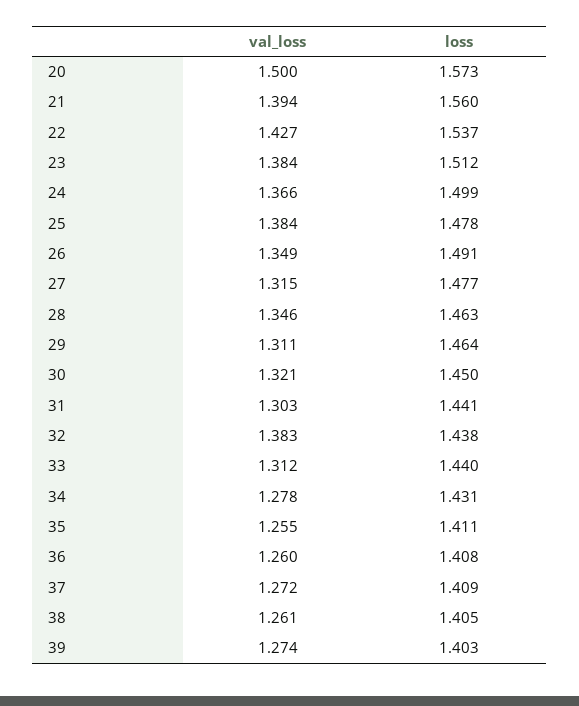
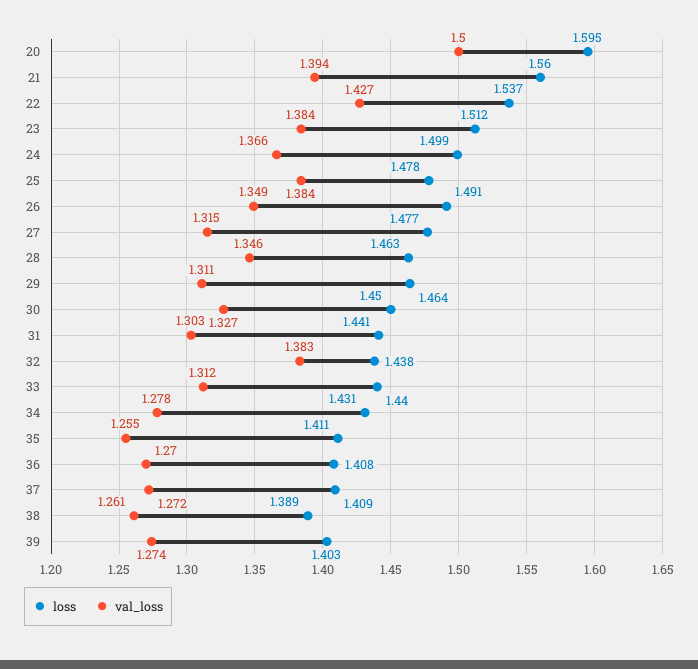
  {
    "val_loss": {
      "20": 1.5,
      "21": 1.394,
      "22": 1.427,
      "23": 1.384,
      "24": 1.366,
      "25": 1.384,
      "26": 1.349,
      "27": 1.315,
      "28": 1.346,
      "29": 1.311,
-     "30": 1.321,
+     "30": 1.327,
      "31": 1.303,
      "32": 1.383,
      "33": 1.312,
      "34": 1.278,
      "35": 1.255,
-     "36": 1.26,
+     "36": 1.27,
      "37": 1.272,
      "38": 1.261,
      "39": 1.274
    },
    "loss": {
-     "20": 1.573,
+     "20": 1.595,
      "21": 1.56,
      "22": 1.537,
      "23": 1.512,
      "24": 1.499,
      "25": 1.478,
      "26": 1.491,
      "27": 1.477,
      "28": 1.463,
      "29": 1.464,
      "30": 1.45,
      "31": 1.441,
      "32": 1.438,
      "33": 1.44,
      "34": 1.431,
      "35": 1.411,
      "36": 1.408,
      "37": 1.409,
-     "38": 1.405,
+     "38": 1.389,
      "39": 1.403
    }
  }

